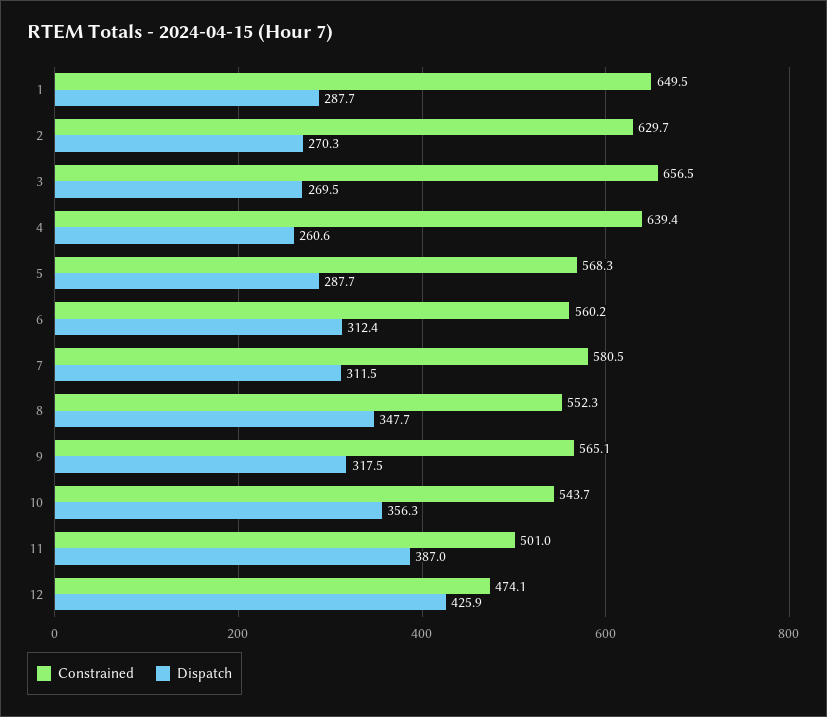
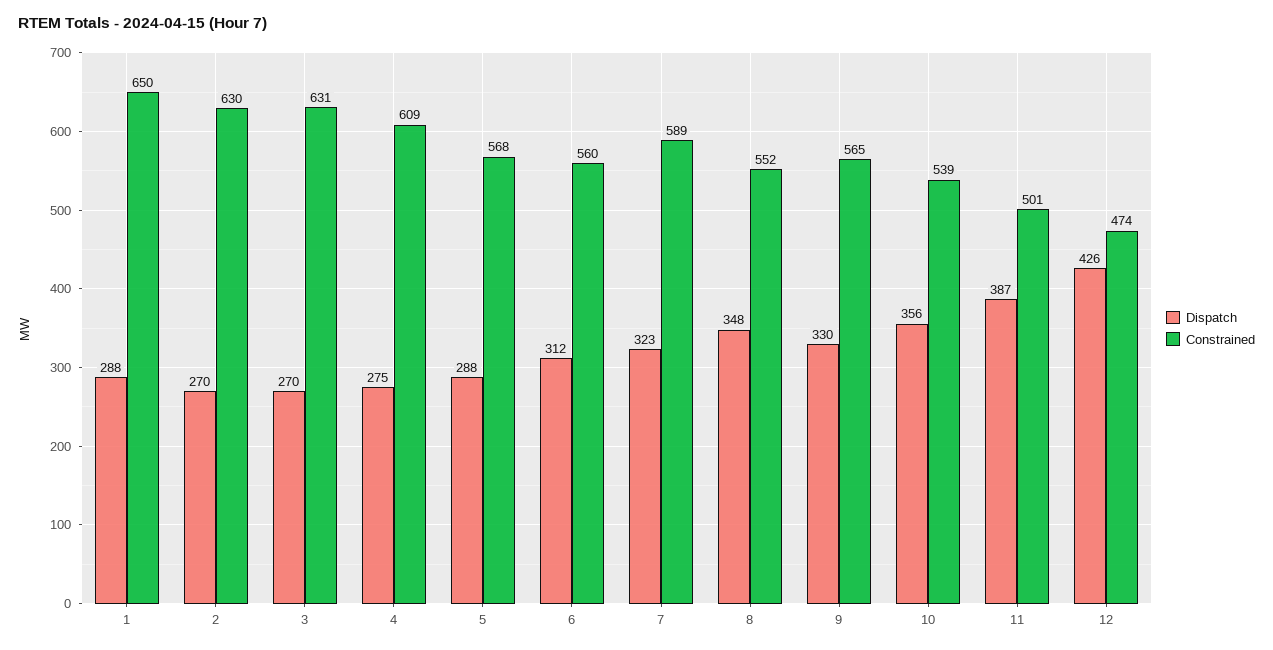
  {
    "Constrained": {
      "1": 649.5,
      "2": 629.7,
-     "3": 656.5,
+     "3": 631,
-     "4": 639.4,
+     "4": 609,
      "5": 568.3,
      "6": 560.2,
-     "7": 580.5,
+     "7": 589,
      "8": 552.3,
      "9": 565.1,
-     "10": 543.7,
+     "10": 539,
      "11": 501,
      "12": 474.1
    },
    "Dispatch": {
      "1": 287.7,
      "2": 270.3,
      "3": 269.5,
-     "4": 260.6,
+     "4": 275,
      "5": 287.7,
      "6": 312.4,
-     "7": 311.5,
+     "7": 323,
      "8": 347.7,
-     "9": 317.5,
+     "9": 330,
      "10": 356.3,
      "11": 387,
      "12": 425.9
    }
  }

